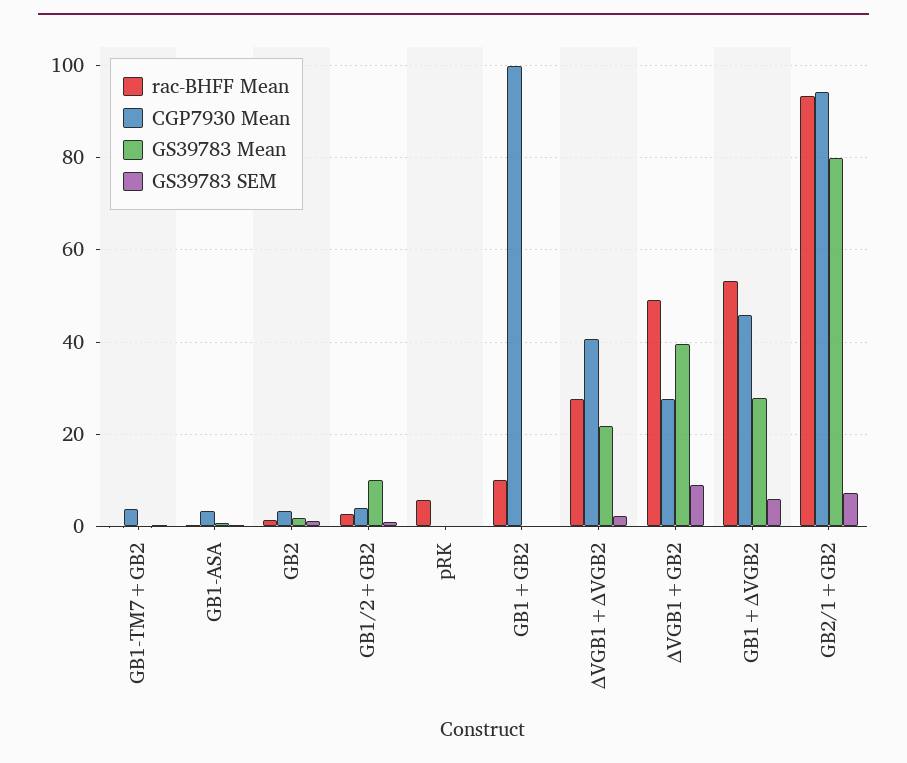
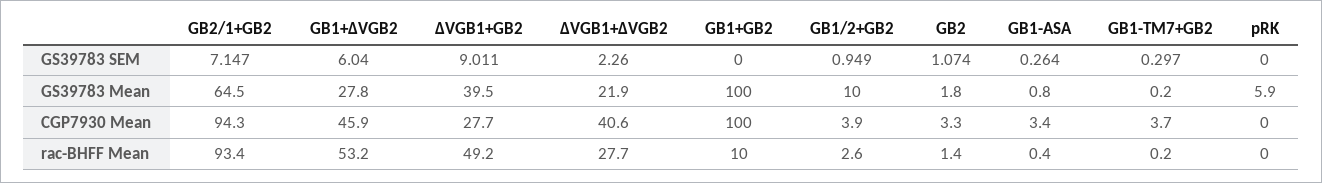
  {
    "rac-BHFF Mean": {
      "GB1-TM7+GB2": 0.2,
      "GB1-ASA": 0.4,
      "GB2": 1.4,
      "GB1/2+GB2": 2.6,
-     "pRK": 6,
+     "pRK": 0,
      "GB1+GB2": 10,
      "ΔVGB1+ΔVGB2": 27.7,
      "ΔVGB1+GB2": 49.2,
      "GB1+ΔVGB2": 53.2,
      "GB2/1+GB2": 93.4
    },
    "CGP7930 Mean": {
      "GB1-TM7+GB2": 3.7,
      "GB1-ASA": 3.4,
      "GB2": 3.3,
      "GB1/2+GB2": 3.9,
      "pRK": 0,
      "GB1+GB2": 100,
      "ΔVGB1+ΔVGB2": 40.6,
      "ΔVGB1+GB2": 27.7,
      "GB1+ΔVGB2": 45.9,
      "GB2/1+GB2": 94.3
    },
    "GS39783 Mean": {
      "GB1-TM7+GB2": 0.2,
      "GB1-ASA": 0.8,
      "GB2": 1.8,
      "GB1/2+GB2": 10,
-     "pRK": 0,
+     "pRK": 5.9,
-     "GB1+GB2": 0,
+     "GB1+GB2": 100,
      "ΔVGB1+ΔVGB2": 21.9,
      "ΔVGB1+GB2": 39.5,
      "GB1+ΔVGB2": 27.8,
-     "GB2/1+GB2": 80
+     "GB2/1+GB2": 64.5
    },
    "GS39783 SEM": {
      "GB1-TM7+GB2": 0.297,
      "GB1-ASA": 0.264,
      "GB2": 1.074,
      "GB1/2+GB2": 0.949,
      "pRK": 0,
      "GB1+GB2": 0,
      "ΔVGB1+ΔVGB2": 2.26,
      "ΔVGB1+GB2": 9.011,
      "GB1+ΔVGB2": 6.04,
      "GB2/1+GB2": 7.147
    }
  }

